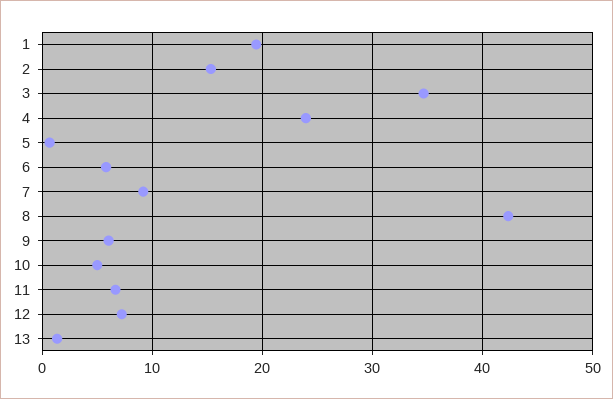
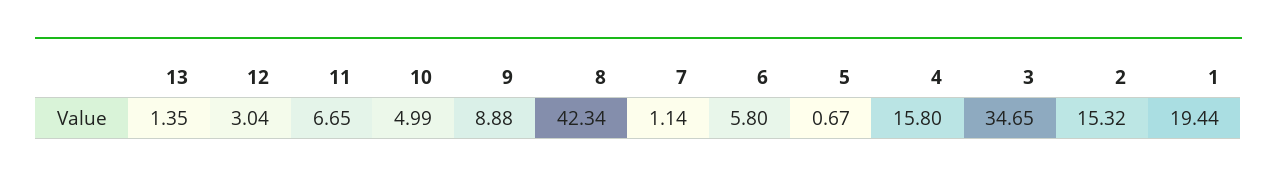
  {
    "1": 19.44,
    "2": 15.32,
    "3": 34.65,
-   "4": 24,
+   "4": 15.8,
    "5": 0.67,
    "6": 5.8,
-   "7": 9,
+   "7": 1.14,
    "8": 42.34,
-   "9": 6,
+   "9": 8.88,
    "10": 4.99,
    "11": 6.65,
-   "12": 7,
+   "12": 3.04,
    "13": 1.35
  }

